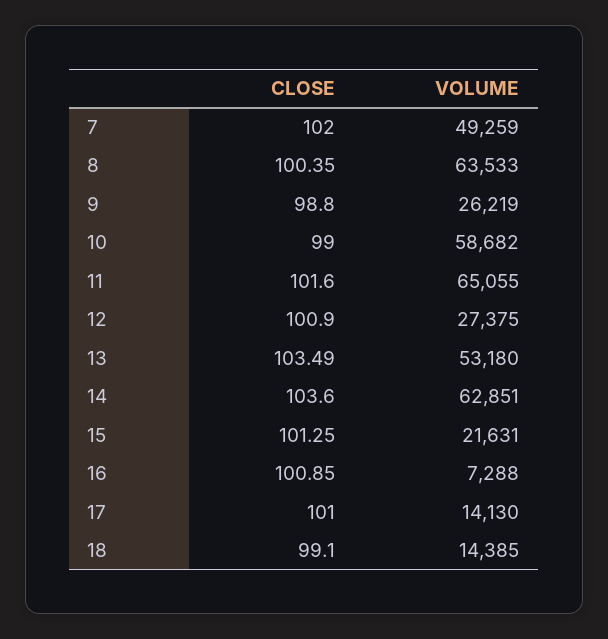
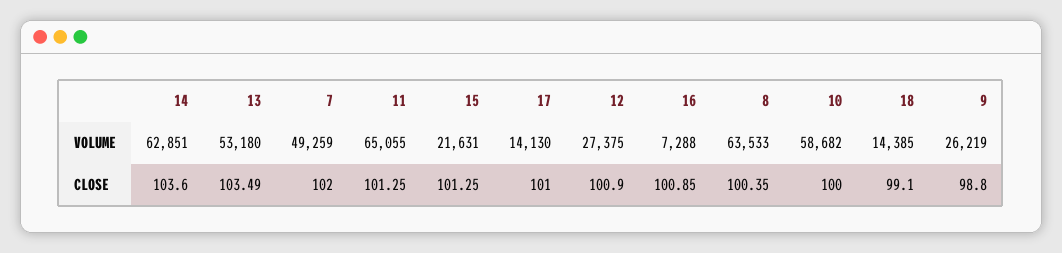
  {
    "CLOSE": {
      "7": 102,
      "8": 100.35,
      "9": 98.8,
-     "10": 99,
+     "10": 100,
-     "11": 101.6,
+     "11": 101.25,
      "12": 100.9,
      "13": 103.49,
      "14": 103.6,
      "15": 101.25,
      "16": 100.85,
      "17": 101,
      "18": 99.1
    },
    "VOLUME": {
      "7": 49259,
      "8": 63533,
      "9": 26219,
      "10": 58682,
      "11": 65055,
      "12": 27375,
      "13": 53180,
      "14": 62851,
      "15": 21631,
      "16": 7288,
      "17": 14130,
      "18": 14385
    }
  }

